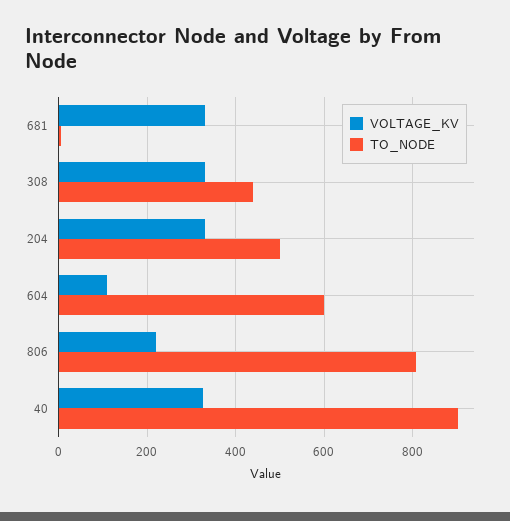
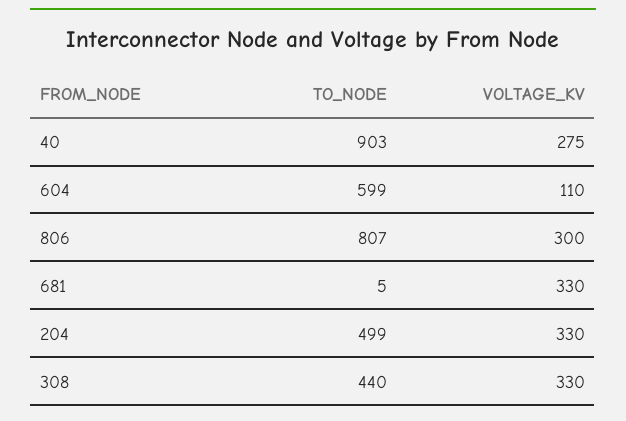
  {
    "VOLTAGE_KV": {
      "681": 330,
      "308": 330,
      "204": 330,
      "604": 110,
-     "806": 220,
+     "806": 300,
-     "40": 320
+     "40": 275
    },
    "TO_NODE": {
      "681": 5,
      "308": 440,
      "204": 499,
      "604": 599,
      "806": 807,
      "40": 903
    }
  }

